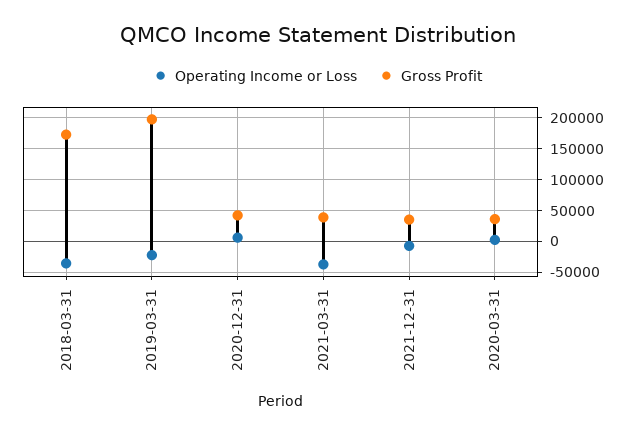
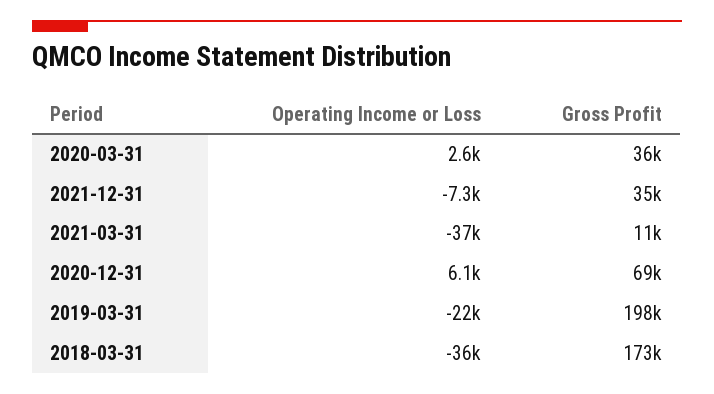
  {
    "Operating Income or Loss": {
      "2018-03-31": -36000,
      "2019-03-31": -22000,
      "2020-12-31": 6100,
      "2021-03-31": -37000,
      "2021-12-31": -7300,
      "2020-03-31": 2600
    },
    "Gross Profit": {
      "2018-03-31": 173000,
      "2019-03-31": 198000,
-     "2020-12-31": 40000,
+     "2020-12-31": 69000,
-     "2021-03-31": 40000,
+     "2021-03-31": 11000,
      "2021-12-31": 35000,
      "2020-03-31": 36000
    }
  }

